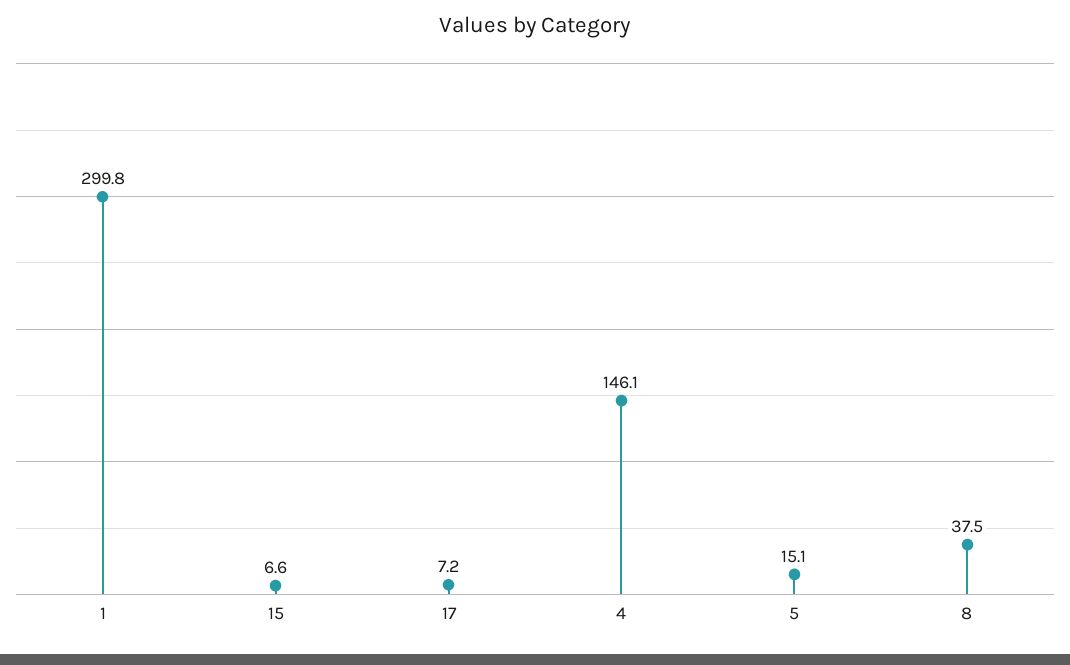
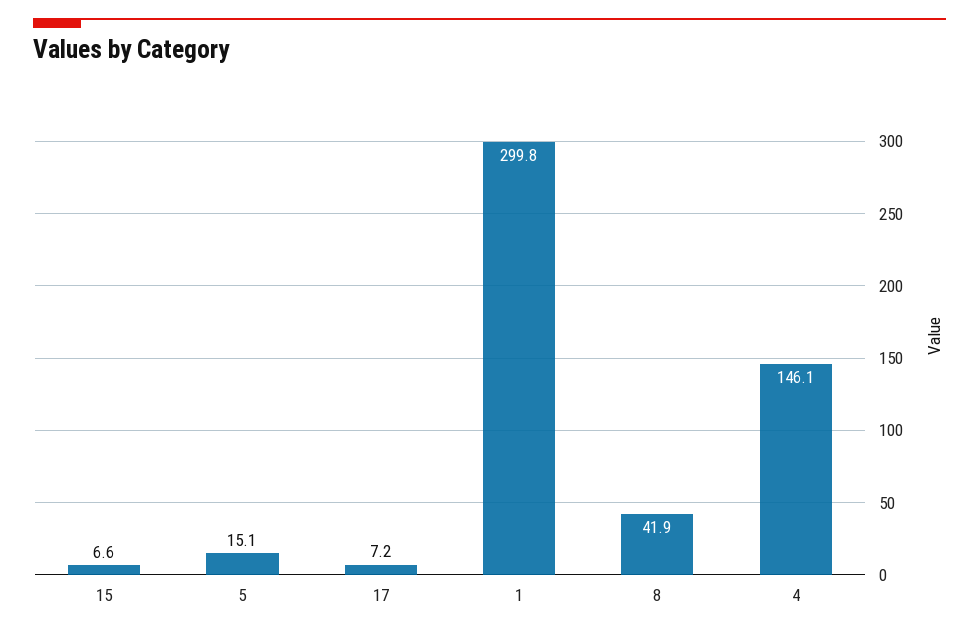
  {
    "1": 299.8,
    "15": 6.6,
    "17": 7.2,
    "4": 146.1,
    "5": 15.1,
-   "8": 37.5
+   "8": 41.9
  }

